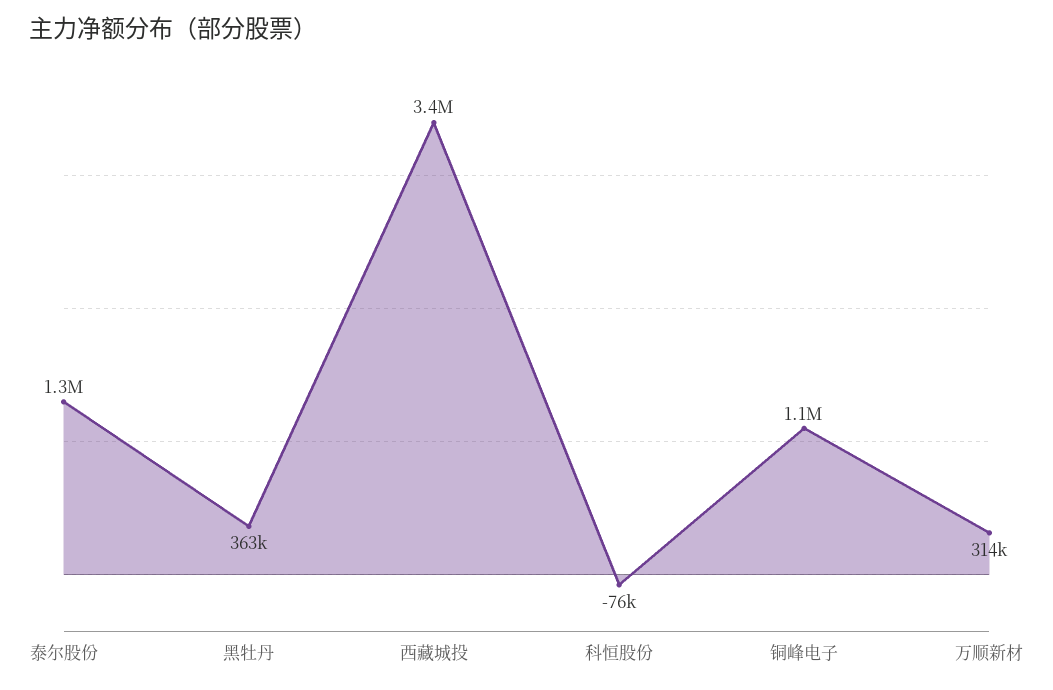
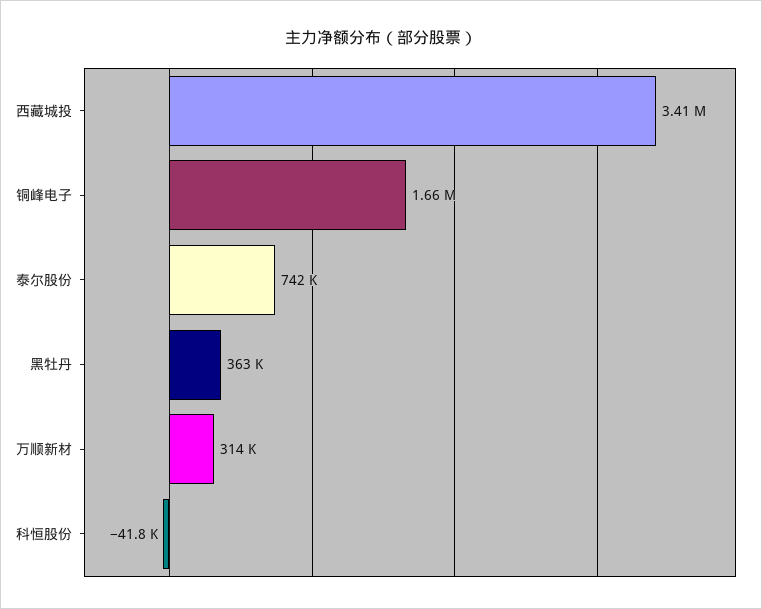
  {
-   "泰尔股份": 1300000,
+   "泰尔股份": 742000,
    "黑牡丹": 363000,
    "西藏城投": 3410000,
-   "科恒股份": -76000,
+   "科恒股份": -41800,
-   "铜峰电子": 1100000,
+   "铜峰电子": 1660000,
    "万顺新材": 314000
  }

